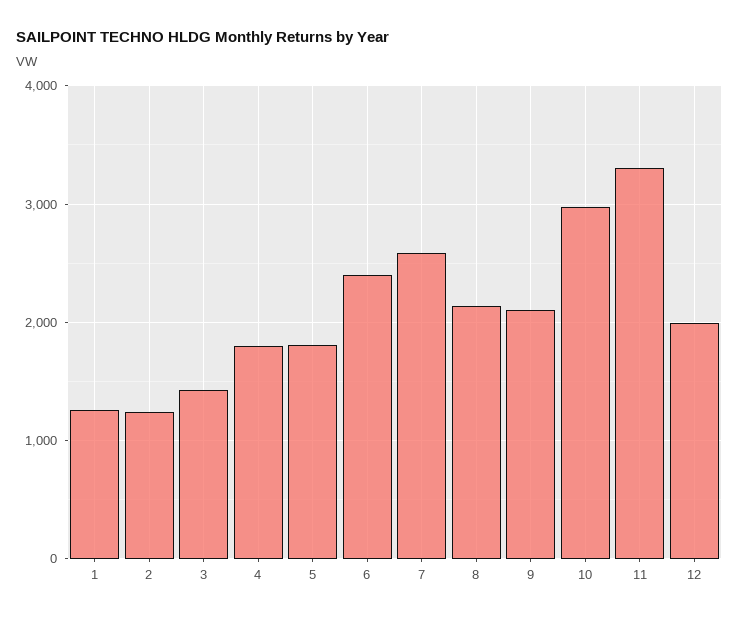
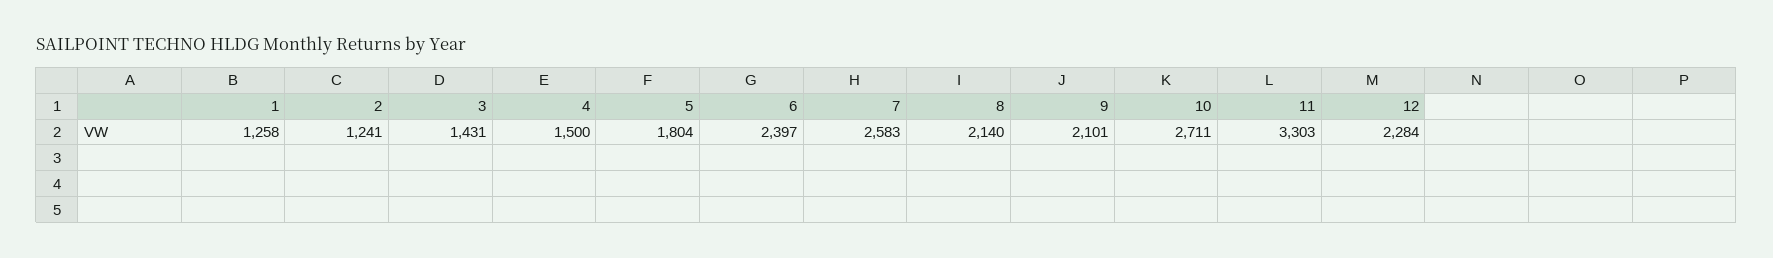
  {
    "1": 1258,
    "2": 1241,
    "3": 1431,
-   "4": 1800,
+   "4": 1500,
    "5": 1804,
    "6": 2397,
    "7": 2583,
    "8": 2140,
    "9": 2101,
-   "10": 3000,
+   "10": 2711,
    "11": 3303,
-   "12": 2000
+   "12": 2284
  }

